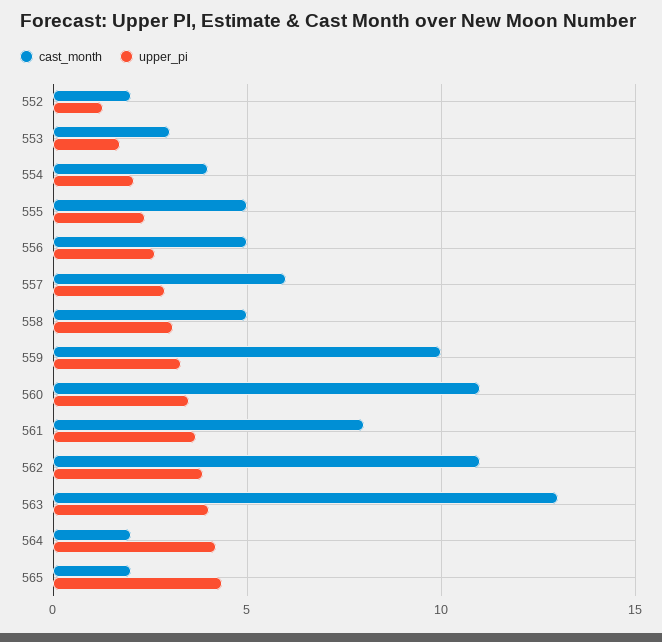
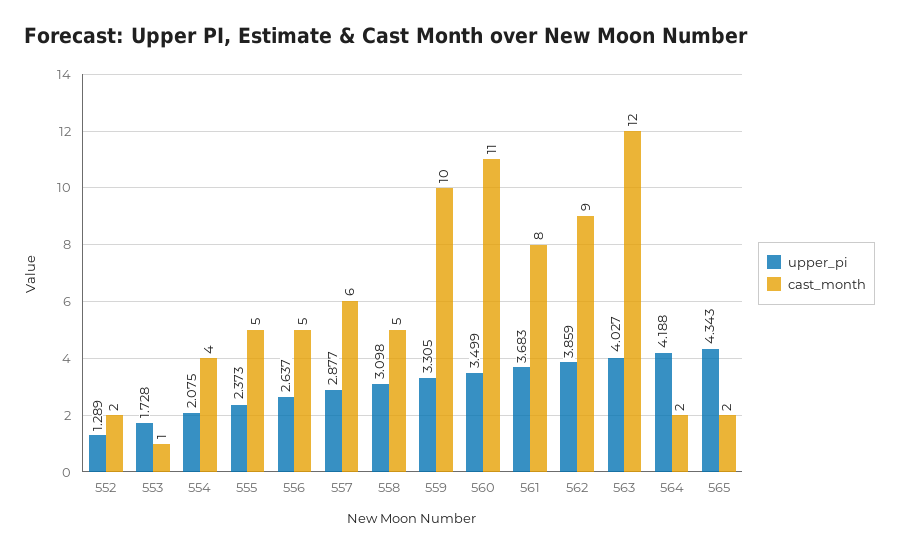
  {
    "cast_month": {
      "552": 2,
-     "553": 3,
+     "553": 1,
      "554": 4,
      "555": 5,
      "556": 5,
      "557": 6,
      "558": 5,
      "559": 10,
      "560": 11,
      "561": 8,
-     "562": 11,
+     "562": 9,
-     "563": 13,
+     "563": 12,
      "564": 2,
      "565": 2
    },
    "upper_pi": {
      "552": 1.289,
      "553": 1.728,
      "554": 2.075,
      "555": 2.373,
      "556": 2.637,
      "557": 2.877,
      "558": 3.098,
      "559": 3.305,
      "560": 3.499,
      "561": 3.683,
      "562": 3.859,
      "563": 4.027,
      "564": 4.188,
      "565": 4.343
    }
  }

